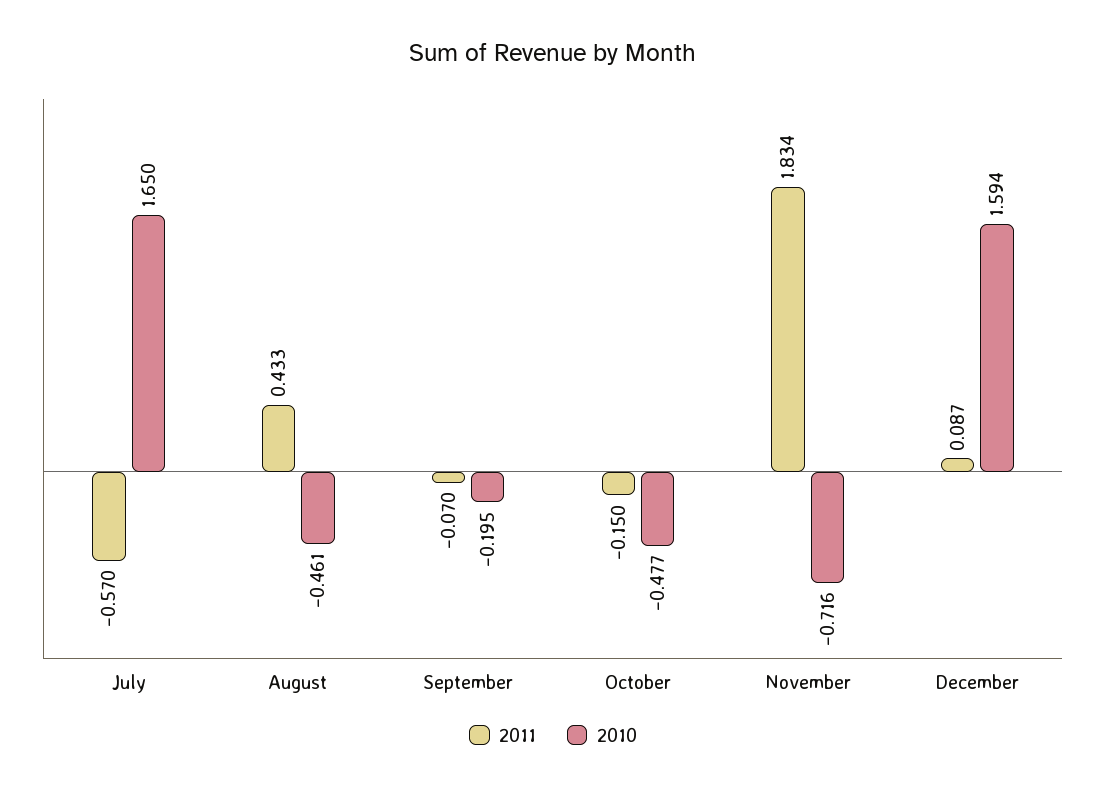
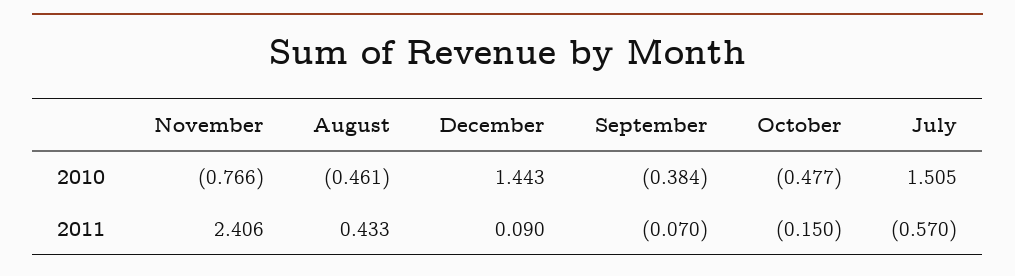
  {
    "2011": {
      "July": -0.57,
      "August": 0.433,
      "September": -0.07,
      "October": -0.15,
-     "November": 1.834,
+     "November": 2.406,
-     "December": 0.087
+     "December": 0.09
    },
    "2010": {
-     "July": 1.65,
+     "July": 1.505,
      "August": -0.461,
-     "September": -0.195,
+     "September": -0.384,
      "October": -0.477,
-     "November": -0.716,
+     "November": -0.766,
-     "December": 1.594
+     "December": 1.443
    }
  }

